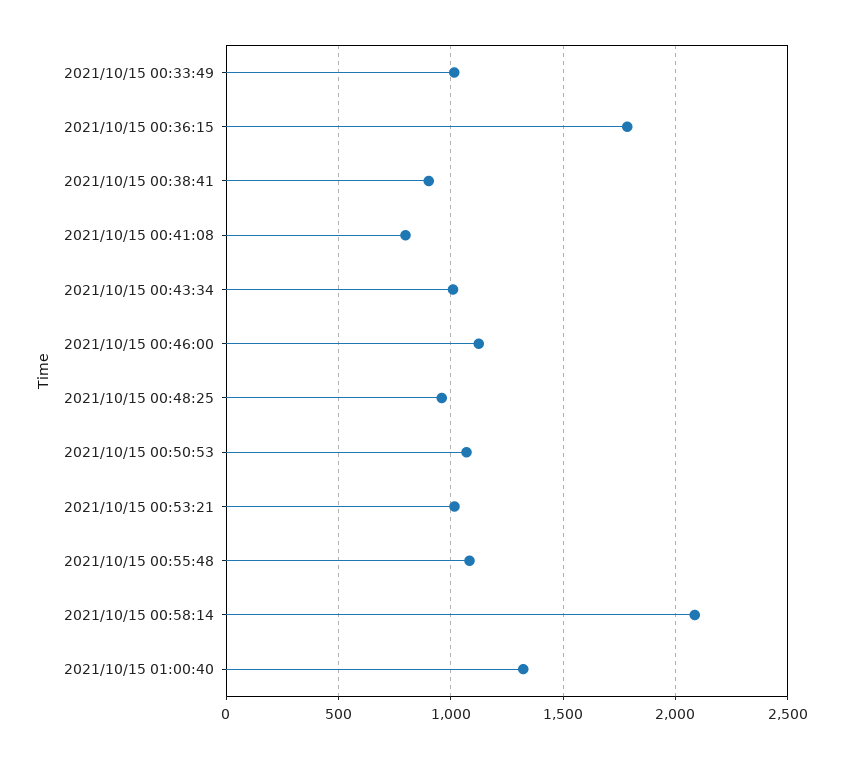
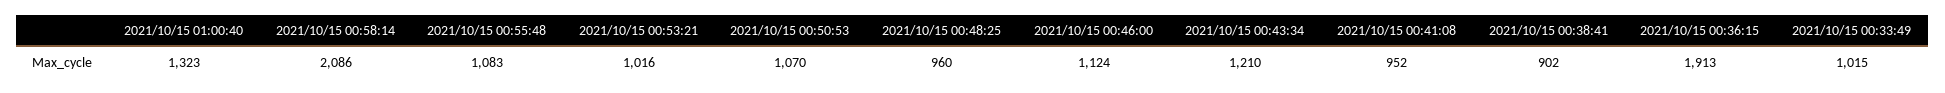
  {
    "2021/10/15 00:33:49": 1015,
-   "2021/10/15 00:36:15": 1800,
+   "2021/10/15 00:36:15": 1913,
    "2021/10/15 00:38:41": 902,
-   "2021/10/15 00:41:08": 800,
+   "2021/10/15 00:41:08": 952,
-   "2021/10/15 00:43:34": 1000,
+   "2021/10/15 00:43:34": 1210,
    "2021/10/15 00:46:00": 1124,
    "2021/10/15 00:48:25": 960,
    "2021/10/15 00:50:53": 1070,
    "2021/10/15 00:53:21": 1016,
    "2021/10/15 00:55:48": 1083,
    "2021/10/15 00:58:14": 2086,
    "2021/10/15 01:00:40": 1323
  }

